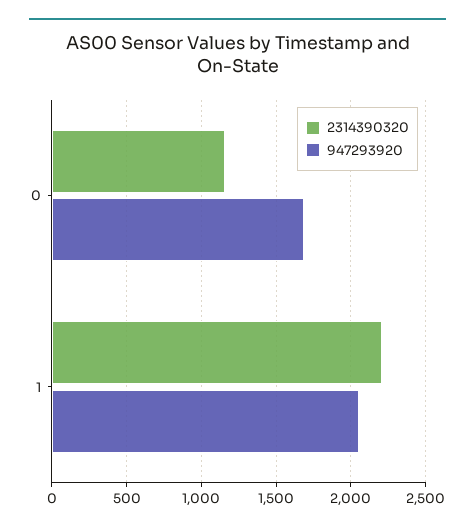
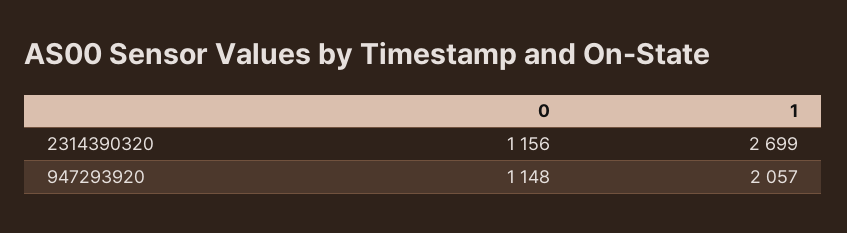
  {
    "2314390320": {
      "0": 1156,
-     "1": 2200
+     "1": 2699
    },
    "947293920": {
-     "0": 1700,
+     "0": 1148,
      "1": 2057
    }
  }

